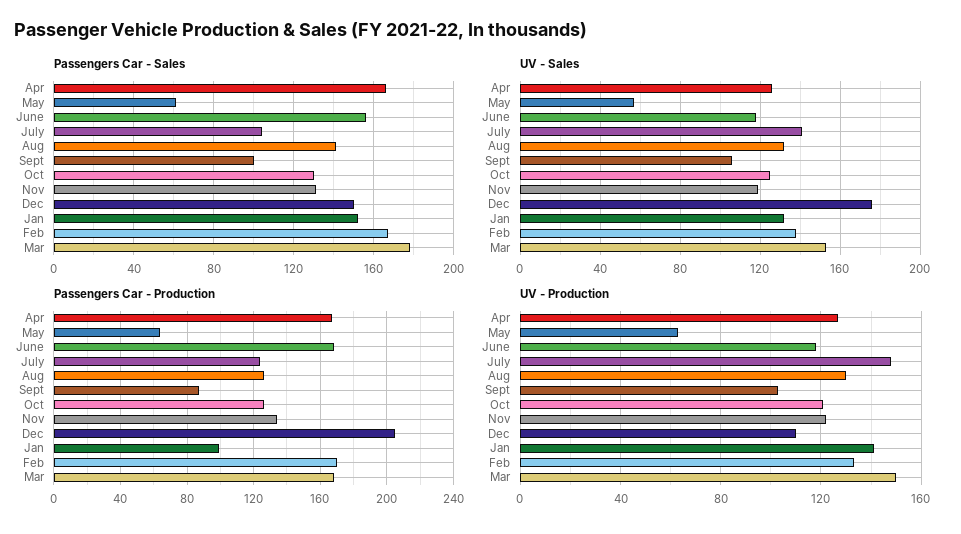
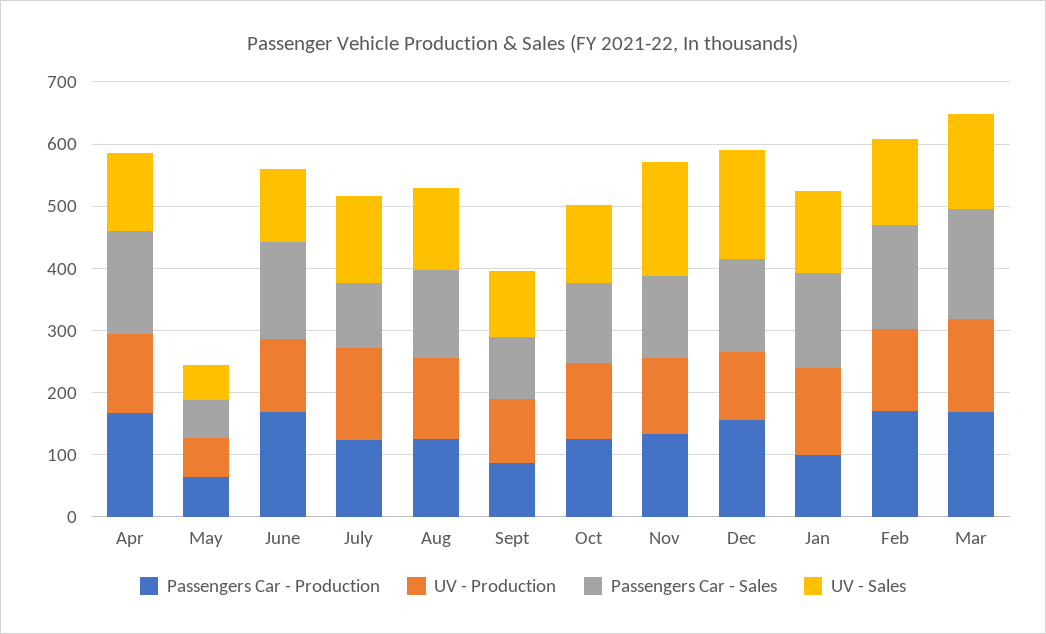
  {
    "Passengers Car - Sales": {
      "Apr": 165,
      "May": 60,
      "June": 155,
      "July": 105,
      "Aug": 140,
      "Sept": 100,
      "Oct": 130,
      "Nov": 130,
      "Dec": 150,
      "Jan": 150,
      "Feb": 165,
      "Mar": 180
    },
    "UV - Sales": {
      "Apr": 125,
      "May": 55,
      "June": 120,
      "July": 140,
      "Aug": 130,
      "Sept": 105,
      "Oct": 125,
-     "Nov": 120,
+     "Nov": 180,
      "Dec": 175,
      "Jan": 130,
      "Feb": 140,
      "Mar": 155
    },
    "Passengers Car - Production": {
      "Apr": 165,
      "May": 65,
      "June": 170,
      "July": 125,
      "Aug": 125,
      "Sept": 85,
      "Oct": 125,
      "Nov": 135,
-     "Dec": 205,
+     "Dec": 160,
      "Jan": 100,
      "Feb": 170,
      "Mar": 170
    },
    "UV - Production": {
      "Apr": 125,
      "May": 65,
      "June": 120,
      "July": 150,
      "Aug": 130,
      "Sept": 105,
      "Oct": 120,
      "Nov": 120,
      "Dec": 110,
      "Jan": 140,
      "Feb": 135,
      "Mar": 150
    }
  }

